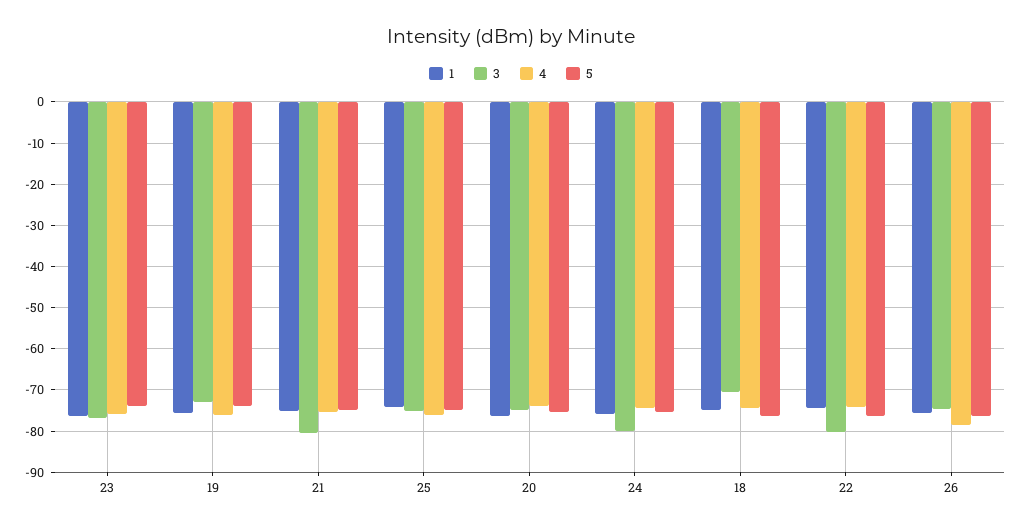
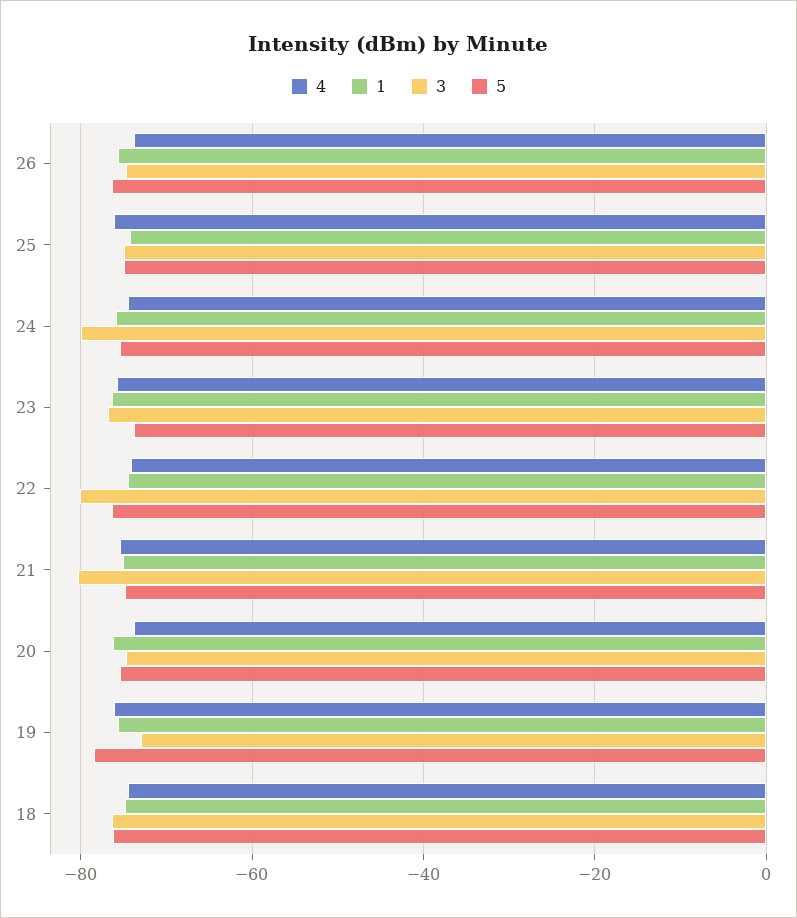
  {
    "1": {
      "23": -76,
      "19": -76,
      "21": -76,
      "25": -74,
      "20": -76,
      "24": -76,
      "18": -74,
      "22": -74,
      "26": -76
    },
    "3": {
      "23": -76,
      "19": -74,
      "21": -80,
      "25": -76,
      "20": -74,
      "24": -80,
-     "18": -70,
+     "18": -76,
      "22": -80,
      "26": -74
    },
    "4": {
      "23": -76,
      "19": -76,
      "21": -76,
      "25": -76,
      "20": -74,
      "24": -74,
      "18": -74,
      "22": -74,
-     "26": -78
+     "26": -74
    },
    "5": {
      "23": -74,
-     "19": -74,
+     "19": -78,
      "21": -74,
      "25": -74,
      "20": -76,
      "24": -76,
      "18": -76,
      "22": -76,
      "26": -76
    }
  }

